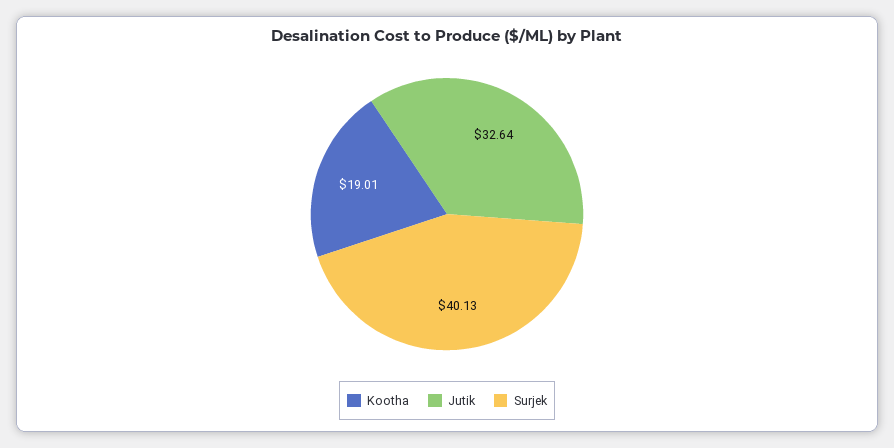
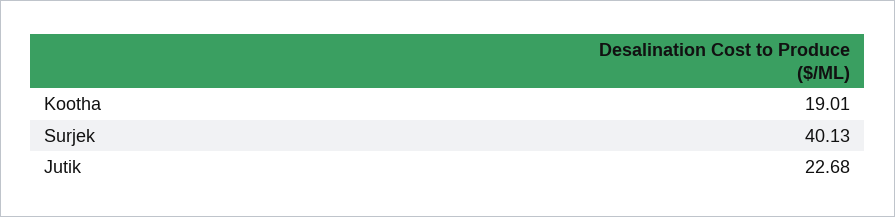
  {
    "Kootha": 19.01,
-   "Jutik": 32.64,
+   "Jutik": 22.68,
    "Surjek": 40.13
  }

